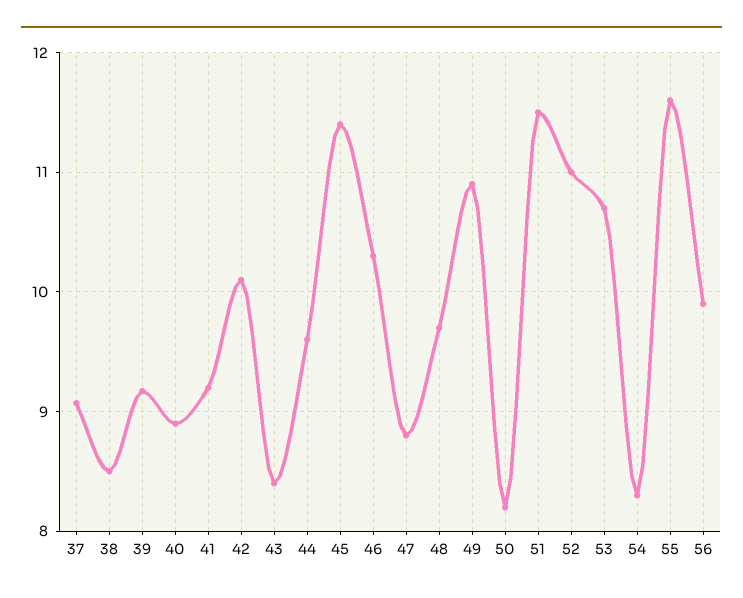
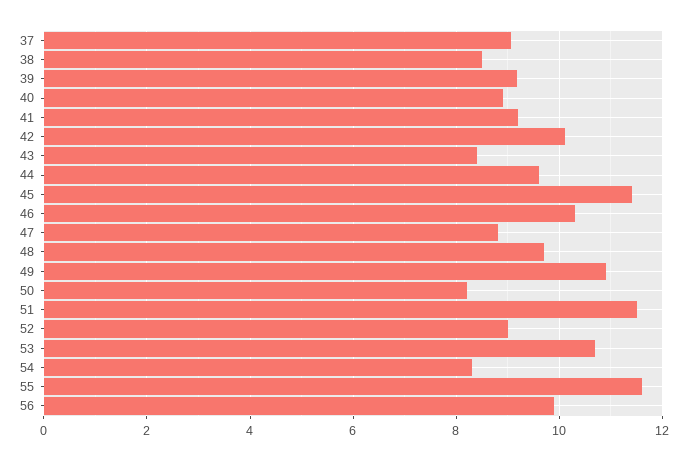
  {
    "37": 9.1,
    "38": 8.5,
    "39": 9.2,
    "40": 8.9,
    "41": 9.2,
    "42": 10.1,
    "43": 8.4,
    "44": 9.6,
    "45": 11.4,
    "46": 10.3,
    "47": 8.8,
    "48": 9.7,
    "49": 10.9,
    "50": 8.2,
    "51": 11.5,
-   "52": 11,
+   "52": 9,
    "53": 10.7,
    "54": 8.3,
    "55": 11.6,
    "56": 9.9
  }

